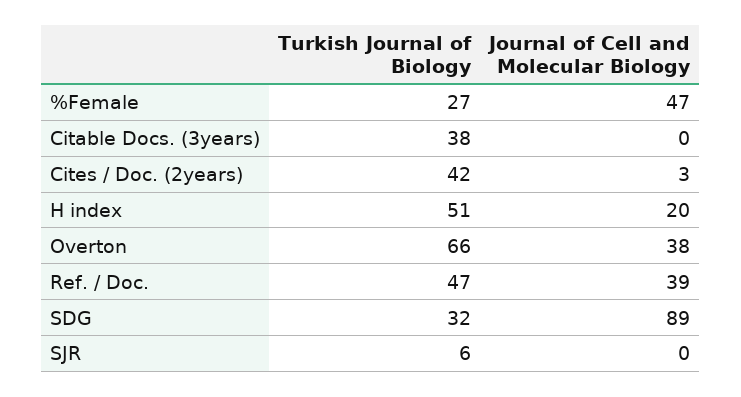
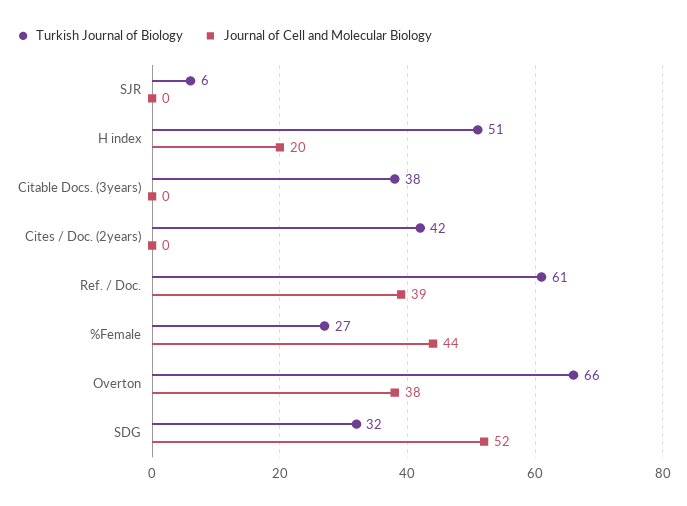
  {
    "Turkish Journal of Biology": {
      "%Female": 27,
      "Citable Docs. (3years)": 38,
      "Cites / Doc. (2years)": 42,
      "H index": 51,
      "Overton": 66,
-     "Ref. / Doc.": 47,
+     "Ref. / Doc.": 61,
      "SDG": 32,
      "SJR": 6
    },
    "Journal of Cell and Molecular Biology": {
-     "%Female": 47,
+     "%Female": 44,
      "Citable Docs. (3years)": 0,
-     "Cites / Doc. (2years)": 3,
+     "Cites / Doc. (2years)": 0,
      "H index": 20,
      "Overton": 38,
      "Ref. / Doc.": 39,
-     "SDG": 89,
+     "SDG": 52,
      "SJR": 0
    }
  }

